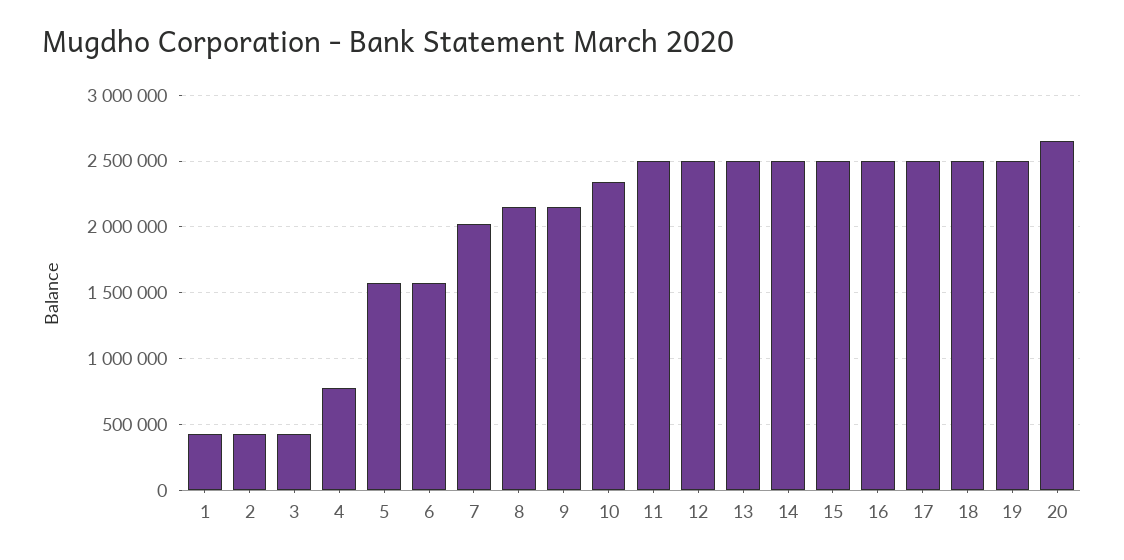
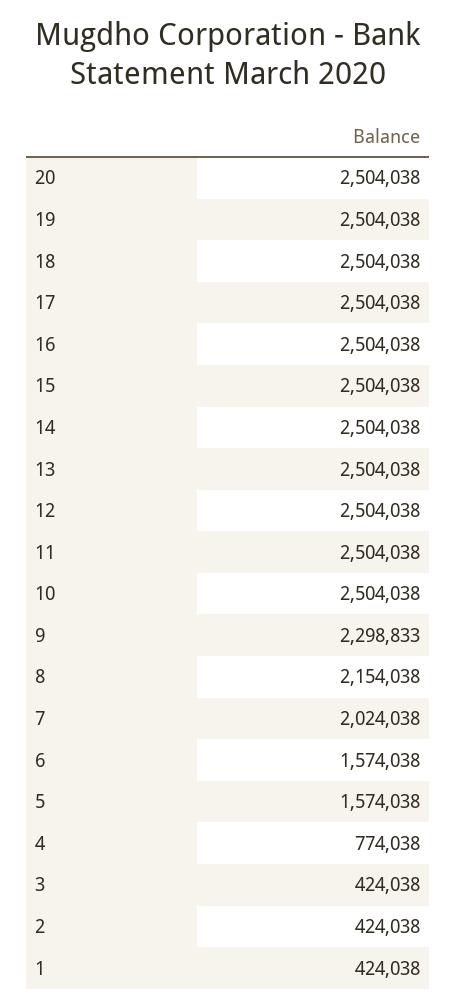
  {
    "1": 424038,
    "2": 424038,
    "3": 424038,
    "4": 774038,
    "5": 1574038,
    "6": 1574038,
    "7": 2024038,
    "8": 2154038,
-   "9": 2150000,
+   "9": 2298833,
-   "10": 2350000,
+   "10": 2504038,
    "11": 2504038,
    "12": 2504038,
    "13": 2504038,
    "14": 2504038,
    "15": 2504038,
    "16": 2504038,
    "17": 2504038,
    "18": 2504038,
    "19": 2504038,
-   "20": 2650000
+   "20": 2504038
  }

